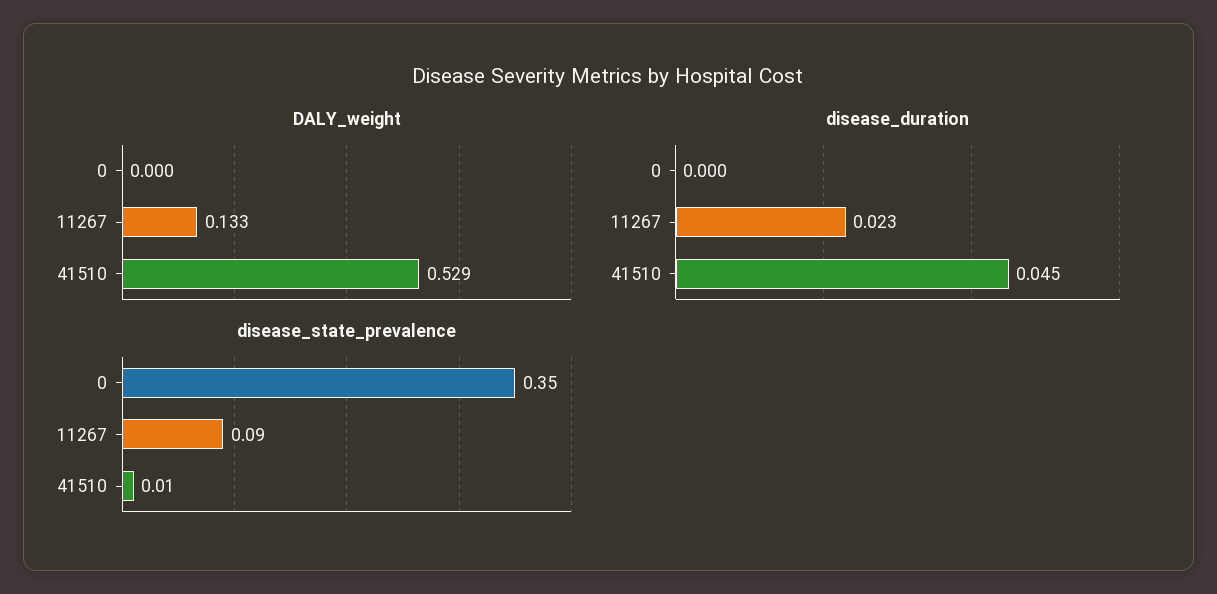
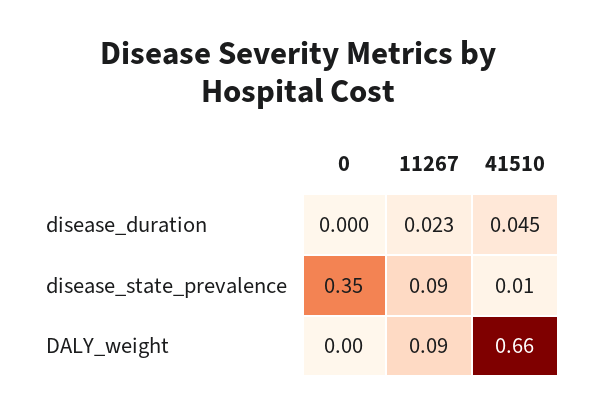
  {
    "DALY_weight": {
      "0": 0,
-     "11267": 0.133,
+     "11267": 0.09,
-     "41510": 0.529
+     "41510": 0.66
    },
    "disease_duration": {
      "0": 0,
      "11267": 0.023,
      "41510": 0.045
    },
    "disease_state_prevalence": {
      "0": 0.35,
      "11267": 0.09,
      "41510": 0.01
    }
  }

